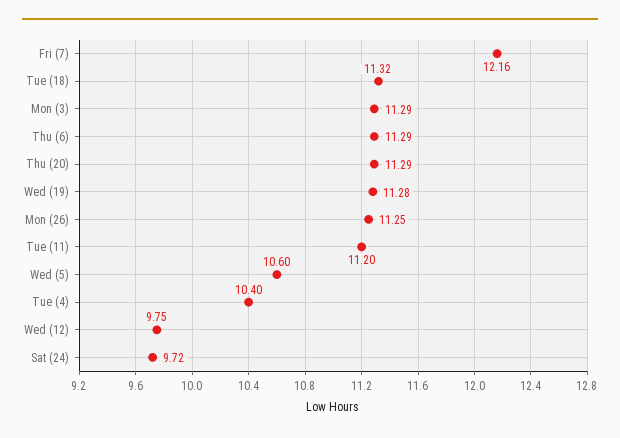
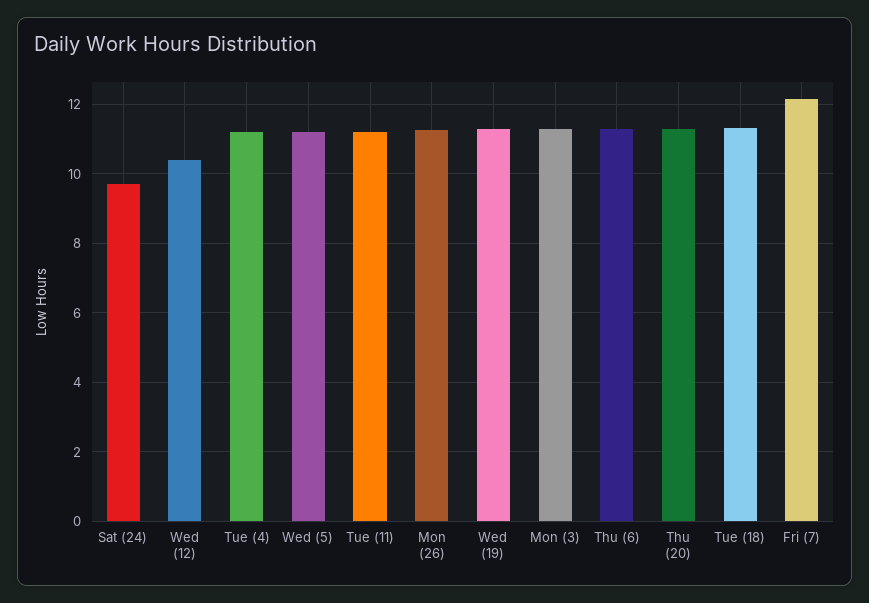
  {
    "Fri (7)": 12.16,
    "Tue (18)": 11.32,
    "Mon (3)": 11.29,
    "Thu (6)": 11.29,
    "Thu (20)": 11.29,
    "Wed (19)": 11.28,
    "Mon (26)": 11.25,
    "Tue (11)": 11.2,
-   "Wed (5)": 10.6,
+   "Wed (5)": 11.2,
-   "Tue (4)": 10.4,
+   "Tue (4)": 11.2,
-   "Wed (12)": 9.75,
+   "Wed (12)": 10.4,
    "Sat (24)": 9.72
  }

